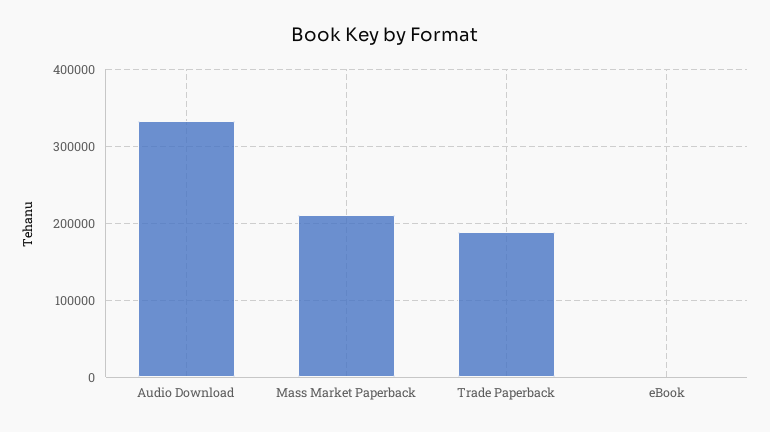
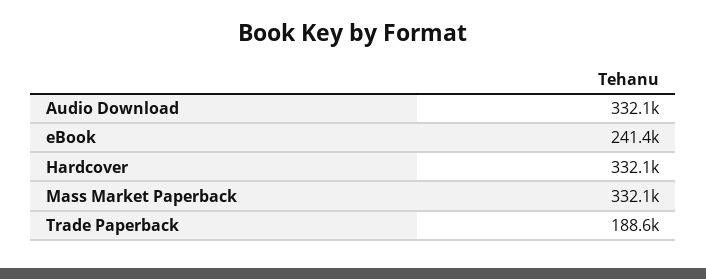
  {
    "Audio Download": 332100,
-   "Mass Market Paperback": 210000,
+   "Mass Market Paperback": 332100,
    "Trade Paperback": 188600,
-   "eBook": 0
+   "eBook": 241400,
+   "Hardcover": 332100
  }

